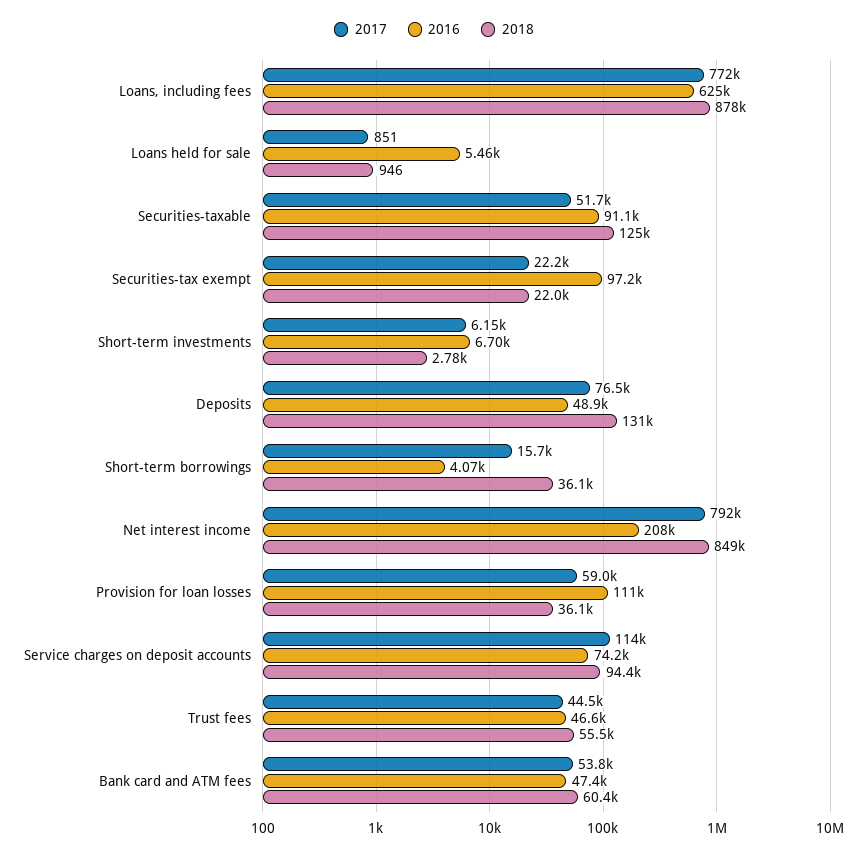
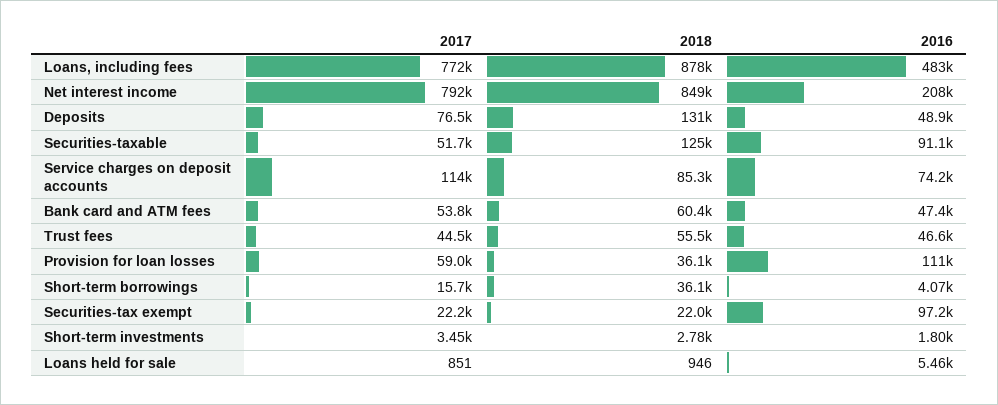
  {
    "2017": {
      "Loans, including fees": 772000,
      "Loans held for sale": 851,
      "Securities-taxable": 51700,
      "Securities-tax exempt": 22200,
-     "Short-term investments": 6150,
+     "Short-term investments": 3450,
      "Deposits": 76500,
      "Short-term borrowings": 15700,
      "Net interest income": 792000,
      "Provision for loan losses": 59000,
      "Service charges on deposit accounts": 114000,
      "Trust fees": 44500,
      "Bank card and ATM fees": 53800
    },
    "2016": {
-     "Loans, including fees": 625000,
+     "Loans, including fees": 483000,
      "Loans held for sale": 5460,
      "Securities-taxable": 91100,
      "Securities-tax exempt": 97200,
-     "Short-term investments": 6700,
+     "Short-term investments": 1800,
      "Deposits": 48900,
      "Short-term borrowings": 4070,
      "Net interest income": 208000,
      "Provision for loan losses": 111000,
      "Service charges on deposit accounts": 74200,
      "Trust fees": 46600,
      "Bank card and ATM fees": 47400
    },
    "2018": {
      "Loans, including fees": 878000,
      "Loans held for sale": 946,
      "Securities-taxable": 125000,
      "Securities-tax exempt": 22000,
      "Short-term investments": 2780,
      "Deposits": 131000,
      "Short-term borrowings": 36100,
      "Net interest income": 849000,
      "Provision for loan losses": 36100,
-     "Service charges on deposit accounts": 94400,
+     "Service charges on deposit accounts": 85300,
      "Trust fees": 55500,
      "Bank card and ATM fees": 60400
    }
  }

